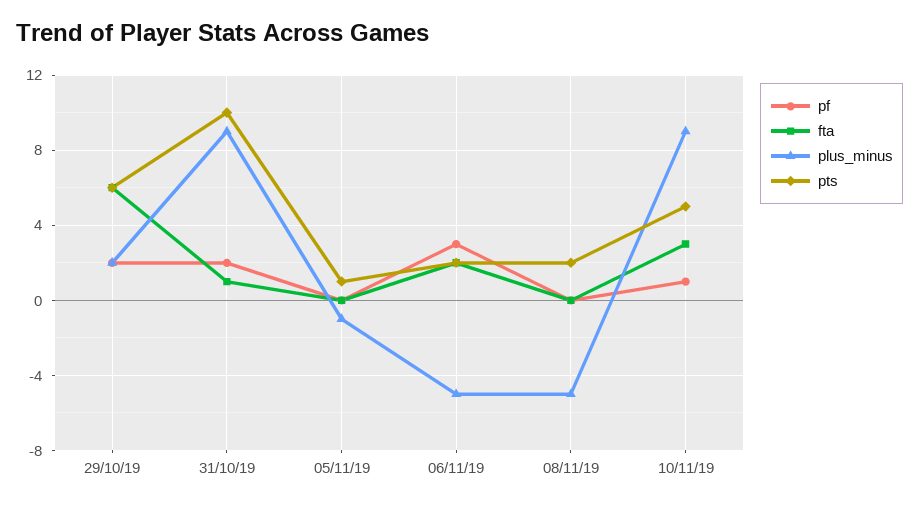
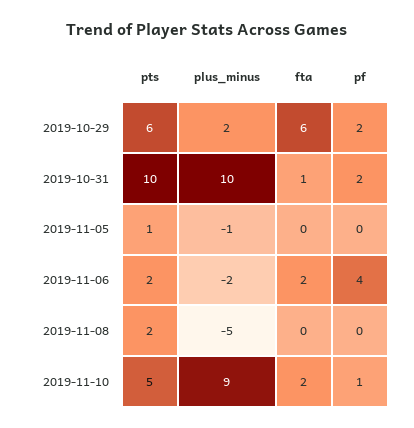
  {
    "pf": {
      "29/10/19": 2,
      "31/10/19": 2,
      "05/11/19": 0,
-     "06/11/19": 3,
+     "06/11/19": 4,
      "08/11/19": 0,
      "10/11/19": 1
    },
    "fta": {
      "29/10/19": 6,
      "31/10/19": 1,
      "05/11/19": 0,
      "06/11/19": 2,
      "08/11/19": 0,
-     "10/11/19": 3
+     "10/11/19": 2
    },
    "plus_minus": {
      "29/10/19": 2,
-     "31/10/19": 9,
+     "31/10/19": 10,
      "05/11/19": -1,
-     "06/11/19": -5,
+     "06/11/19": -2,
      "08/11/19": -5,
      "10/11/19": 9
    },
    "pts": {
      "29/10/19": 6,
      "31/10/19": 10,
      "05/11/19": 1,
      "06/11/19": 2,
      "08/11/19": 2,
      "10/11/19": 5
    }
  }

